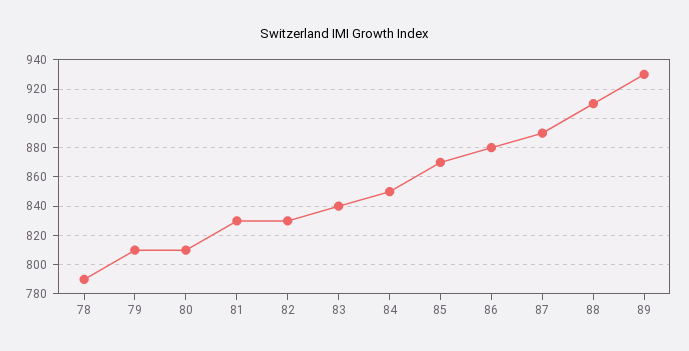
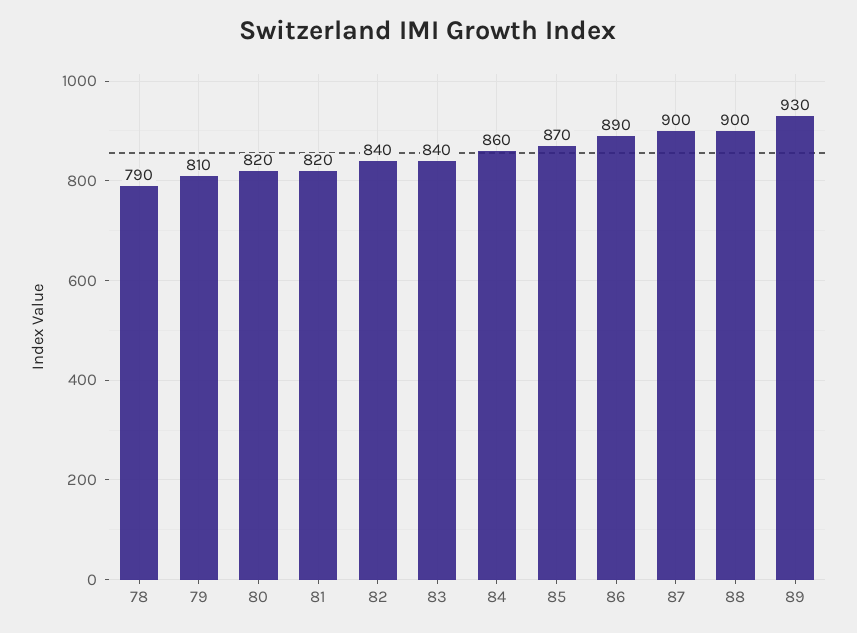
  {
    "78": 790,
    "79": 810,
-   "80": 810,
+   "80": 820,
-   "81": 830,
+   "81": 820,
-   "82": 830,
+   "82": 840,
    "83": 840,
-   "84": 850,
+   "84": 860,
    "85": 870,
-   "86": 880,
+   "86": 890,
-   "87": 890,
+   "87": 900,
-   "88": 910,
+   "88": 900,
    "89": 930
  }

